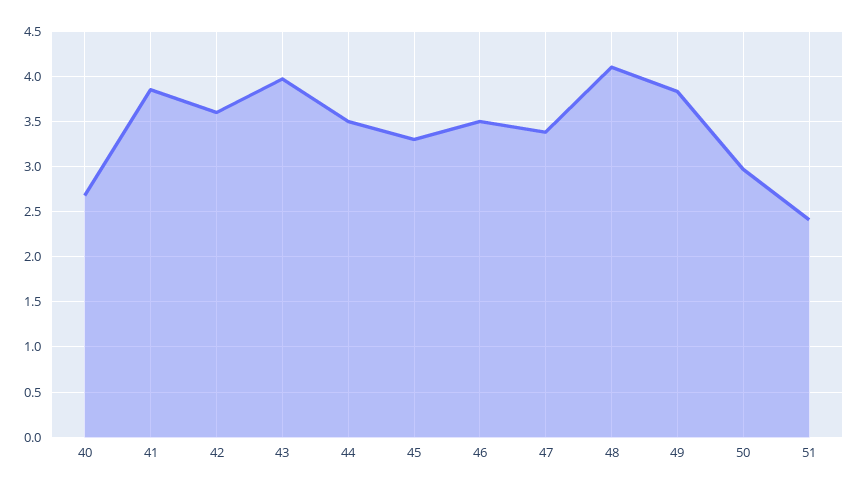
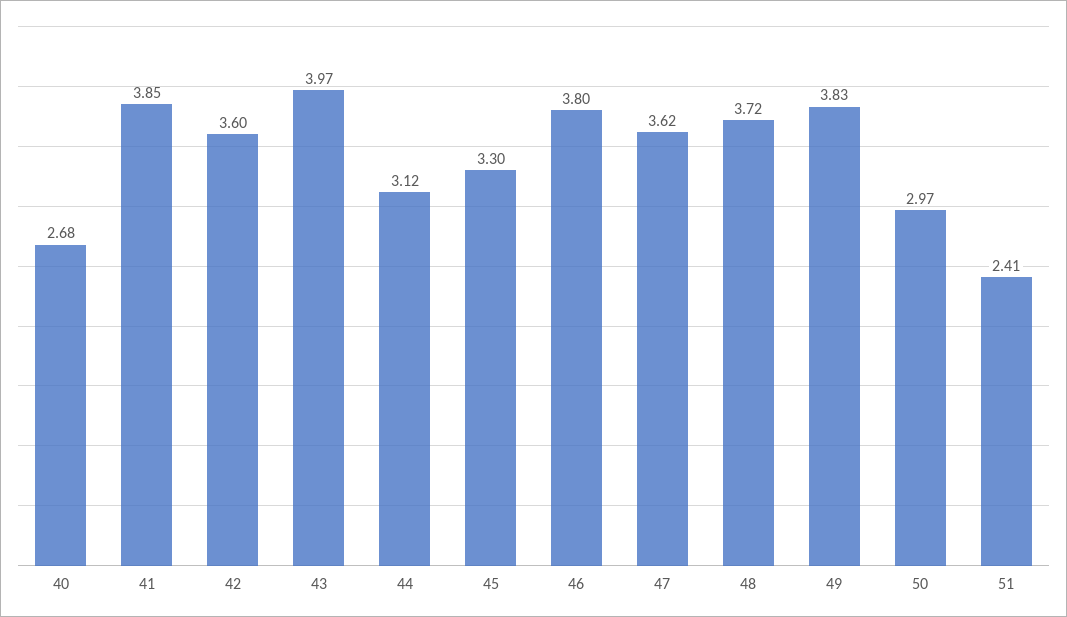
  {
    "40": 2.68,
    "41": 3.85,
    "42": 3.6,
    "43": 3.97,
-   "44": 3.5,
+   "44": 3.12,
    "45": 3.3,
-   "46": 3.5,
+   "46": 3.8,
-   "47": 3.4,
+   "47": 3.62,
-   "48": 4.1,
+   "48": 3.72,
    "49": 3.83,
    "50": 2.97,
    "51": 2.41
  }

